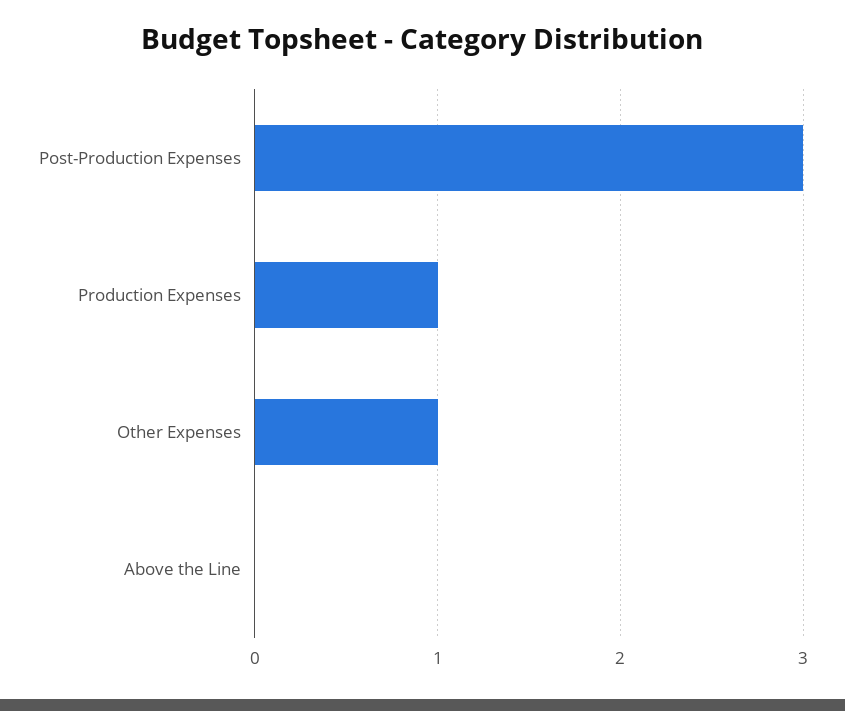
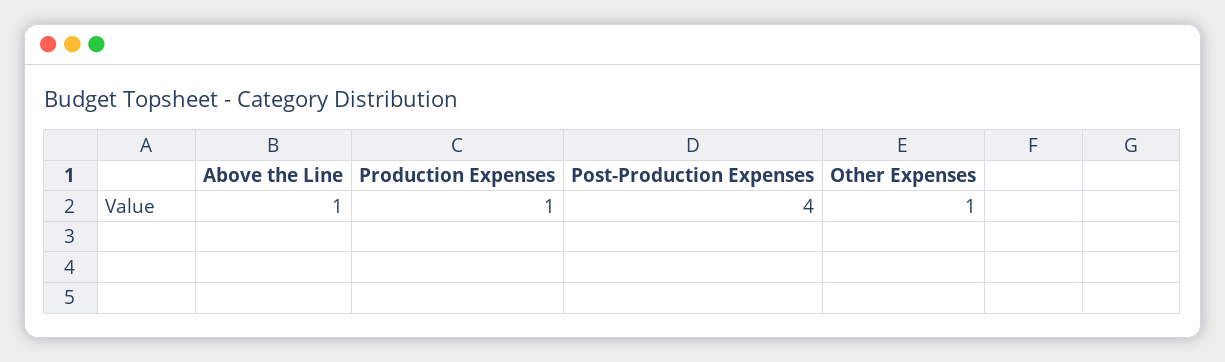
  {
-   "Post-Production Expenses": 3,
+   "Post-Production Expenses": 4,
    "Production Expenses": 1,
    "Other Expenses": 1,
-   "Above the Line": 0
+   "Above the Line": 1
  }

